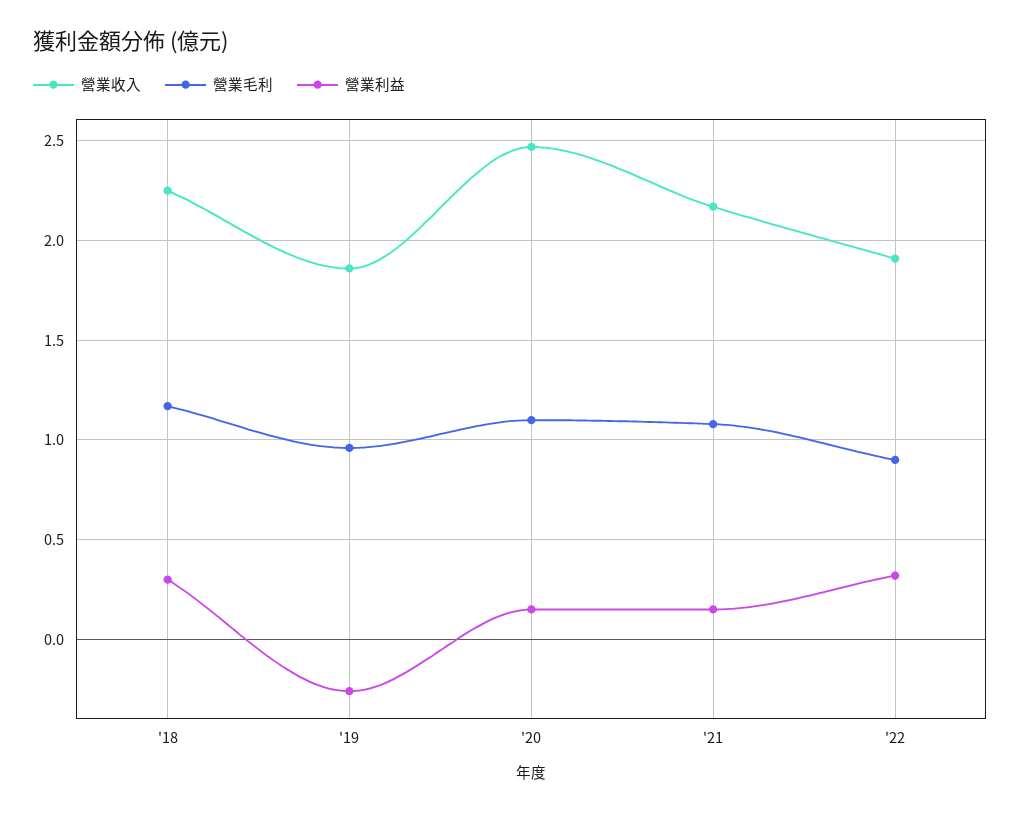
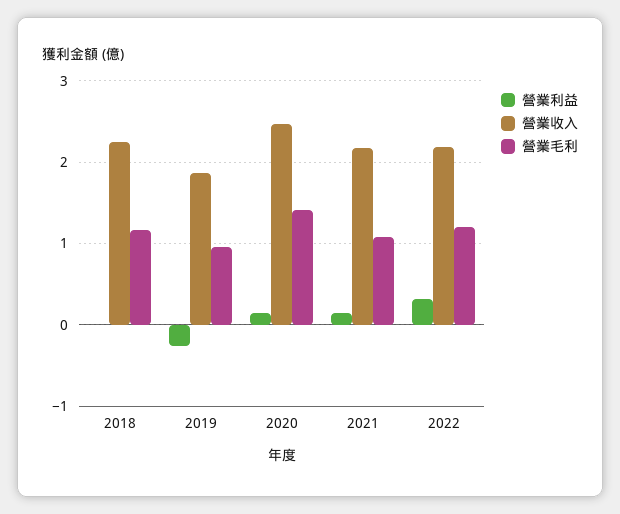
  {
    "營業收入": {
      "'18": 2.25,
      "'19": 1.85,
      "'20": 2.45,
      "'21": 2.15,
-     "'22": 1.9
+     "'22": 2.2
    },
    "營業毛利": {
      "'18": 1.15,
      "'19": 0.95,
-     "'20": 1.1,
+     "'20": 1.4,
      "'21": 1.1,
-     "'22": 0.9
+     "'22": 1.2
    },
    "營業利益": {
-     "'18": 0.3,
+     "'18": 0,
      "'19": -0.25,
      "'20": 0.15,
      "'21": 0.15,
      "'22": 0.3
    }
  }

